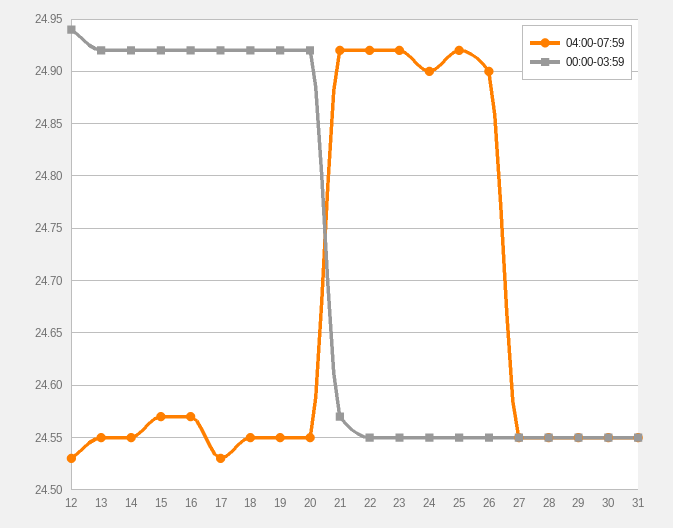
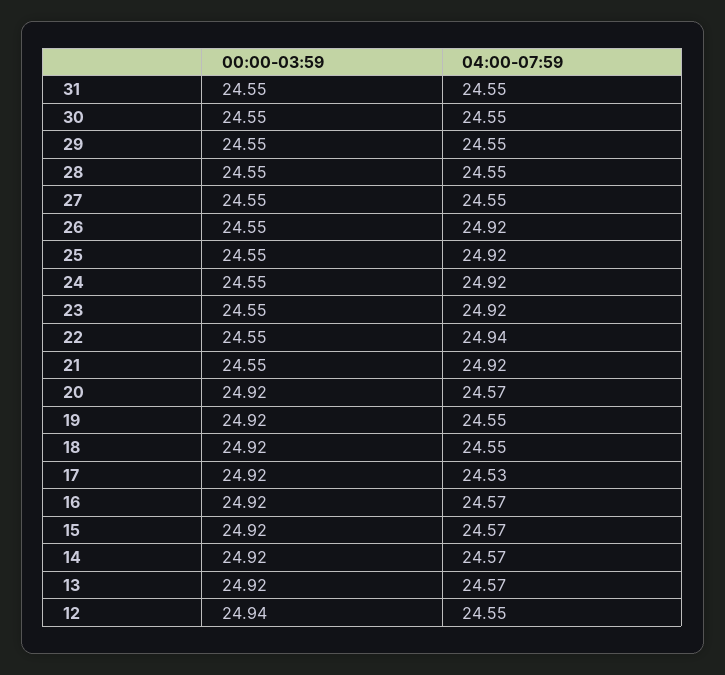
  {
    "04:00-07:59": {
-     "12": 24.53,
+     "12": 24.55,
-     "13": 24.55,
+     "13": 24.57,
-     "14": 24.55,
+     "14": 24.57,
      "15": 24.57,
      "16": 24.57,
      "17": 24.53,
      "18": 24.55,
      "19": 24.55,
-     "20": 24.55,
+     "20": 24.57,
      "21": 24.92,
-     "22": 24.92,
+     "22": 24.94,
      "23": 24.92,
-     "24": 24.9,
+     "24": 24.92,
      "25": 24.92,
-     "26": 24.9,
+     "26": 24.92,
      "27": 24.55,
      "28": 24.55,
      "29": 24.55,
      "30": 24.55,
      "31": 24.55
    },
    "00:00-03:59": {
      "12": 24.94,
      "13": 24.92,
      "14": 24.92,
      "15": 24.92,
      "16": 24.92,
      "17": 24.92,
      "18": 24.92,
      "19": 24.92,
      "20": 24.92,
-     "21": 24.57,
+     "21": 24.55,
      "22": 24.55,
      "23": 24.55,
      "24": 24.55,
      "25": 24.55,
      "26": 24.55,
      "27": 24.55,
      "28": 24.55,
      "29": 24.55,
      "30": 24.55,
      "31": 24.55
    }
  }

